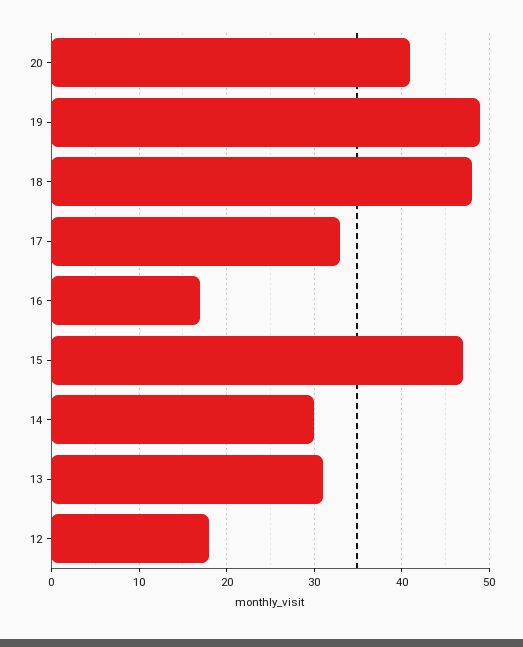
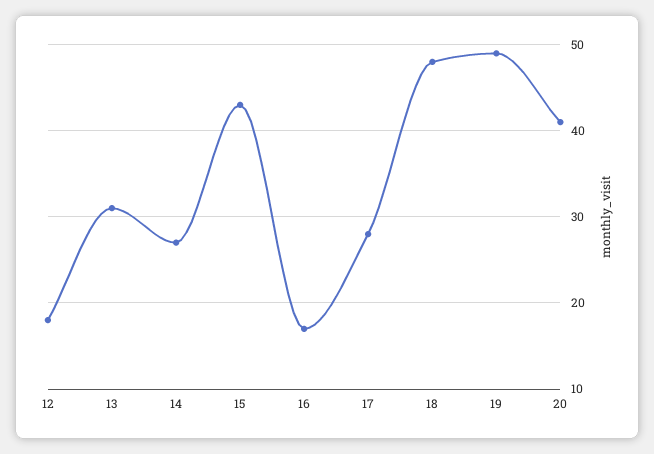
  {
    "20": 41,
    "19": 49,
    "18": 48,
-   "17": 33,
+   "17": 28,
    "16": 17,
-   "15": 47,
+   "15": 43,
-   "14": 30,
+   "14": 27,
    "13": 31,
    "12": 18
  }

